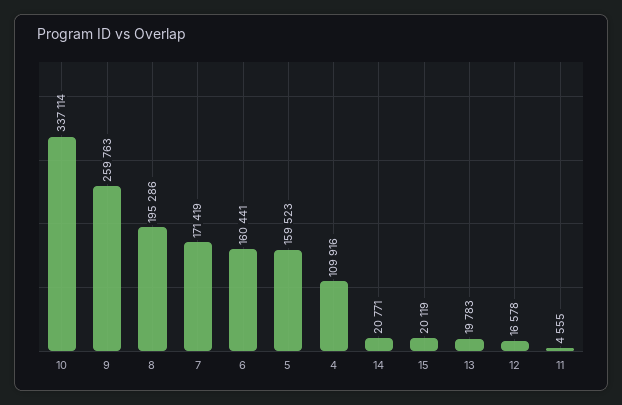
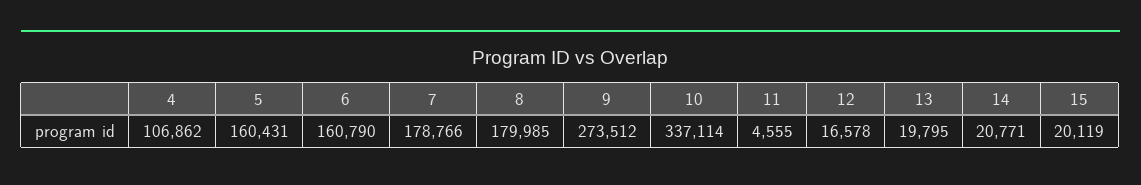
  {
    "10": 337114,
-   "9": 259763,
+   "9": 273512,
-   "8": 195286,
+   "8": 179985,
-   "7": 171419,
+   "7": 178766,
-   "6": 160441,
+   "6": 160790,
-   "5": 159523,
+   "5": 160431,
-   "4": 109916,
+   "4": 106862,
    "14": 20771,
    "15": 20119,
-   "13": 19783,
+   "13": 19795,
    "12": 16578,
    "11": 4555
  }

